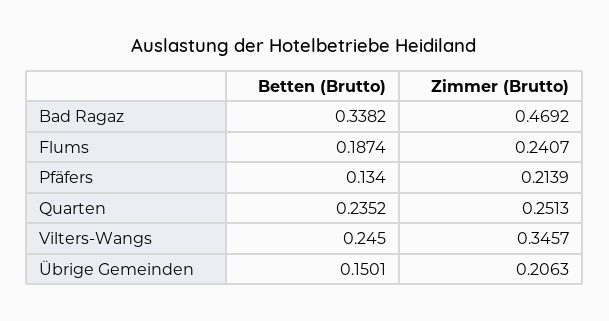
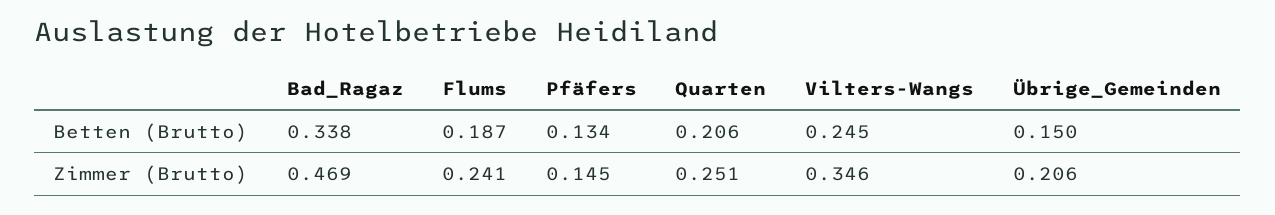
  {
    "Betten (Brutto)": {
      "Bad Ragaz": 0.3382,
      "Flums": 0.1874,
      "Pfäfers": 0.134,
-     "Quarten": 0.2352,
+     "Quarten": 0.206,
      "Vilters-Wangs": 0.245,
      "Übrige Gemeinden": 0.1501
    },
    "Zimmer (Brutto)": {
      "Bad Ragaz": 0.4692,
      "Flums": 0.2407,
-     "Pfäfers": 0.2139,
+     "Pfäfers": 0.145,
      "Quarten": 0.2513,
      "Vilters-Wangs": 0.3457,
      "Übrige Gemeinden": 0.2063
    }
  }

